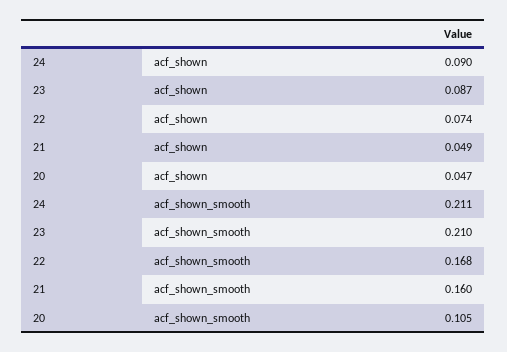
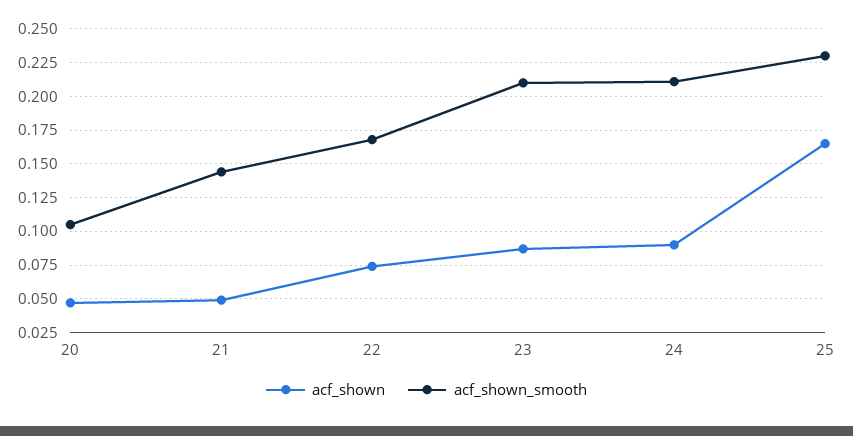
  {
    "acf_shown": {
      "24": 0.09,
      "23": 0.087,
      "22": 0.074,
      "21": 0.049,
-     "20": 0.047
+     "20": 0.047,
+     "25": 0.165
    },
    "acf_shown_smooth": {
      "24": 0.211,
      "23": 0.21,
      "22": 0.168,
-     "21": 0.16,
+     "21": 0.145,
-     "20": 0.105
+     "20": 0.105,
+     "25": 0.23
    }
  }

